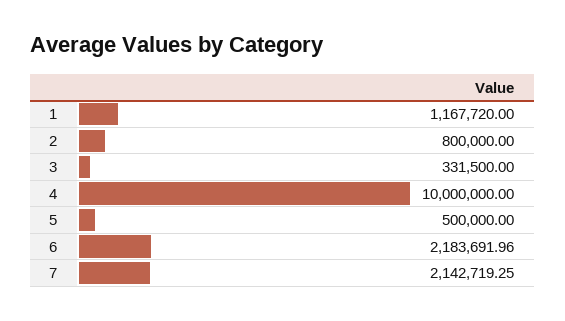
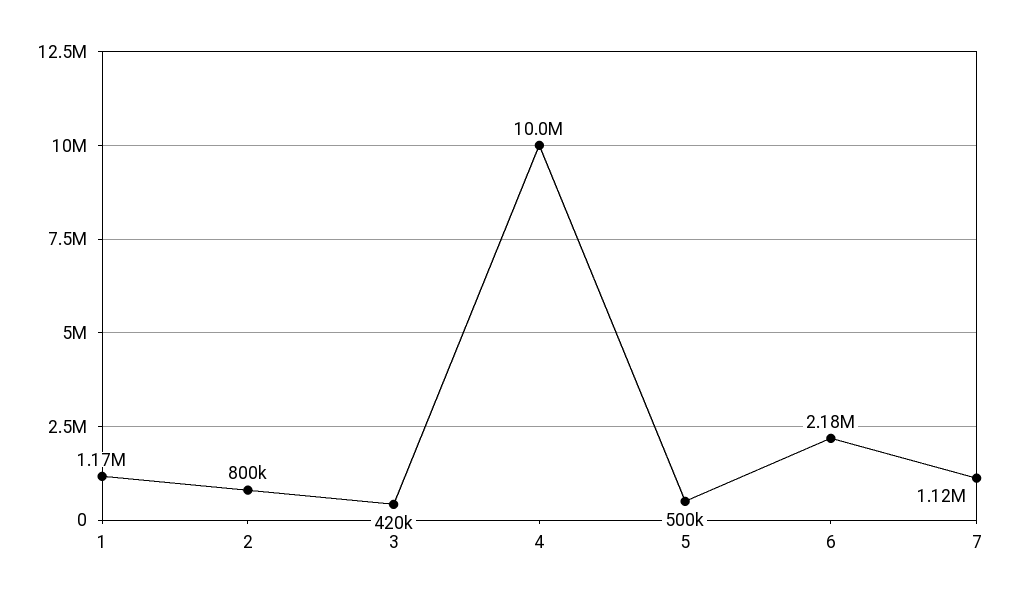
  {
    "1": 1167720,
    "2": 800000,
-   "3": 331500,
+   "3": 420000,
    "4": 10000000,
    "5": 500000,
    "6": 2183691.96,
-   "7": 2142719.25
+   "7": 1120000
  }

